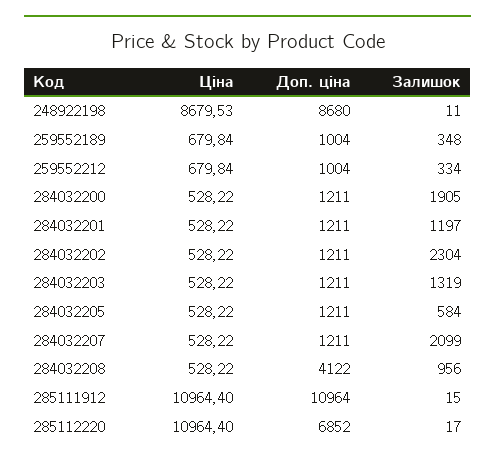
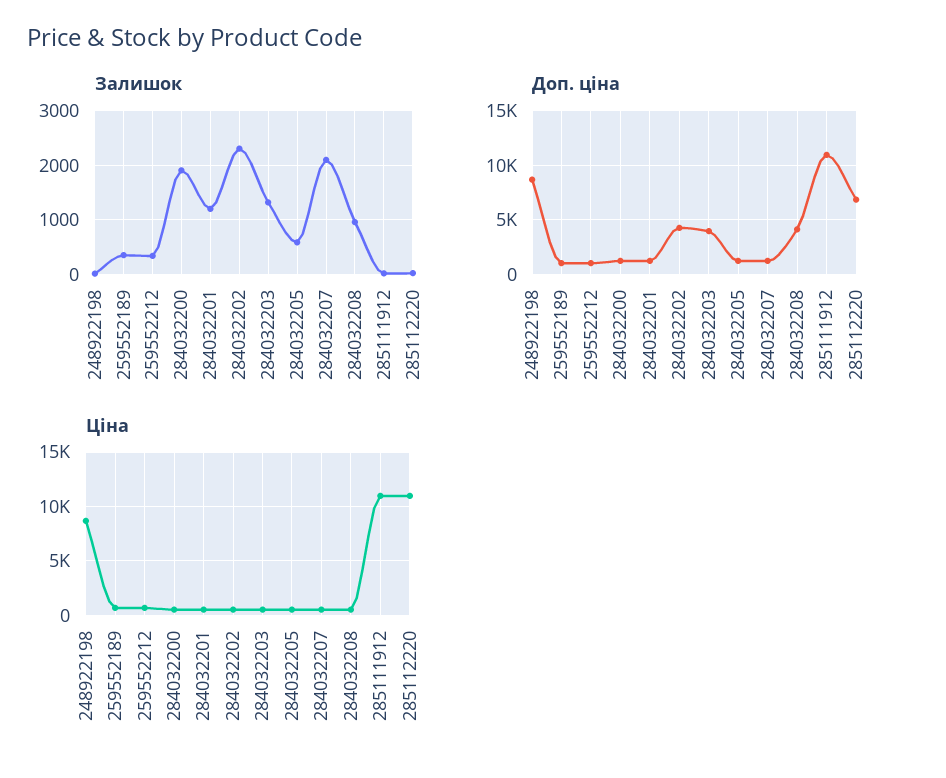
  {
    "Ціна": {
      "248922198": 8679.53,
      "259552189": 679.84,
      "259552212": 679.84,
      "284032200": 528.22,
      "284032201": 528.22,
      "284032202": 528.22,
      "284032203": 528.22,
      "284032205": 528.22,
      "284032207": 528.22,
      "284032208": 528.22,
      "285111912": 10964.4,
      "285112220": 10964.4
    },
    "Доп. ціна": {
      "248922198": 8680,
      "259552189": 1004,
      "259552212": 1004,
      "284032200": 1211,
      "284032201": 1211,
-     "284032202": 1211,
+     "284032202": 4000,
-     "284032203": 1211,
+     "284032203": 4000,
      "284032205": 1211,
      "284032207": 1211,
      "284032208": 4122,
      "285111912": 10964,
      "285112220": 6852
    },
    "Залишок": {
      "248922198": 11,
      "259552189": 348,
      "259552212": 334,
      "284032200": 1905,
      "284032201": 1197,
      "284032202": 2304,
      "284032203": 1319,
      "284032205": 584,
      "284032207": 2099,
      "284032208": 956,
      "285111912": 15,
      "285112220": 17
    }
  }

